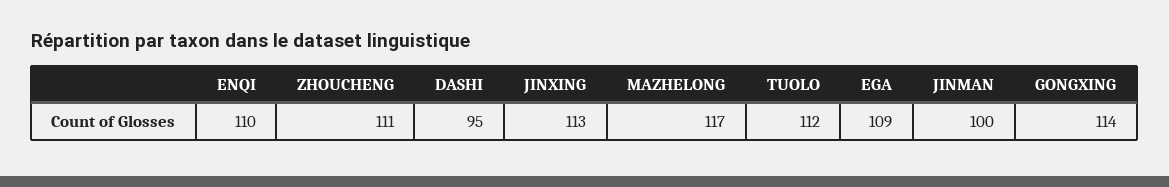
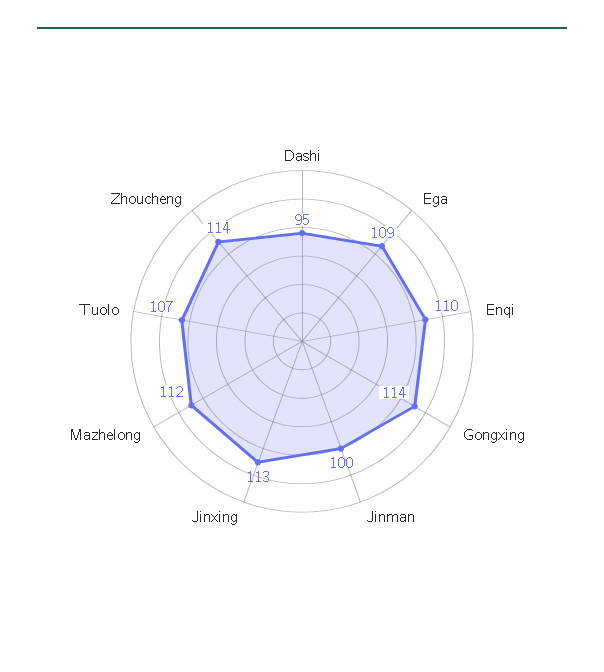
  {
    "ENQI": 110,
-   "ZHOUCHENG": 111,
+   "ZHOUCHENG": 114,
    "DASHI": 95,
    "JINXING": 113,
-   "MAZHELONG": 117,
+   "MAZHELONG": 112,
-   "TUOLO": 112,
+   "TUOLO": 107,
    "EGA": 109,
    "JINMAN": 100,
    "GONGXING": 114
  }

